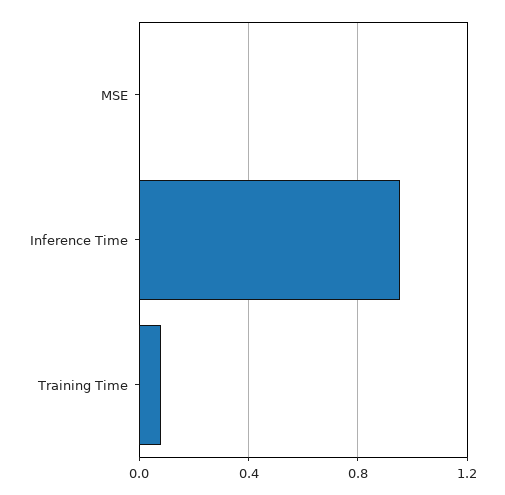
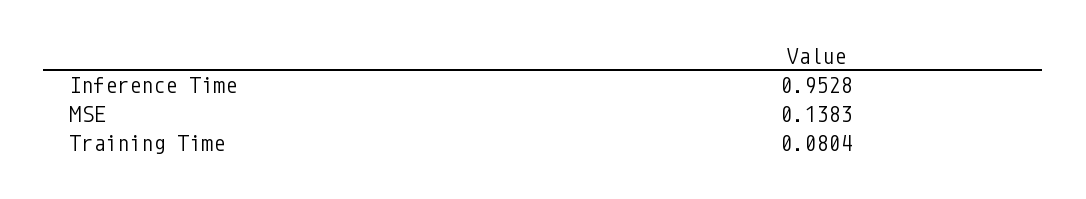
  {
-   "MSE": 0,
+   "MSE": 0.1383,
    "Inference Time": 0.9528,
    "Training Time": 0.0804
  }

